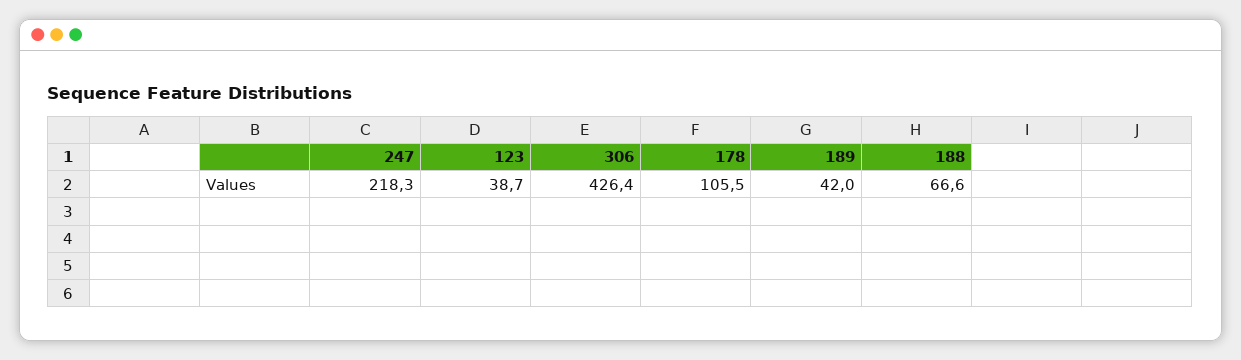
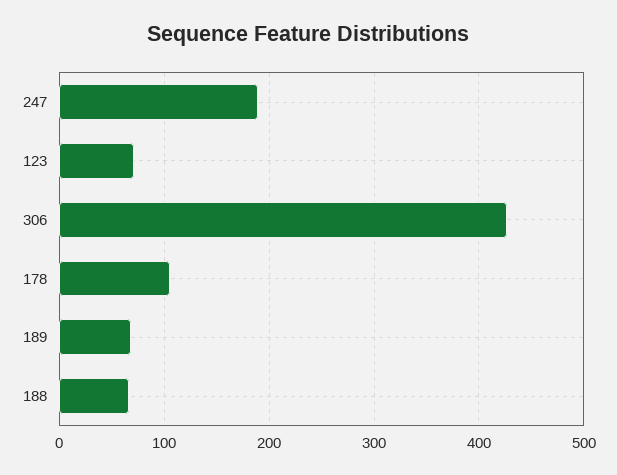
  {
-   "247": 218.3,
+   "247": 190,
-   "123": 38.7,
+   "123": 70,
    "306": 426.4,
    "178": 105.5,
-   "189": 42,
+   "189": 70,
    "188": 66.6
  }

